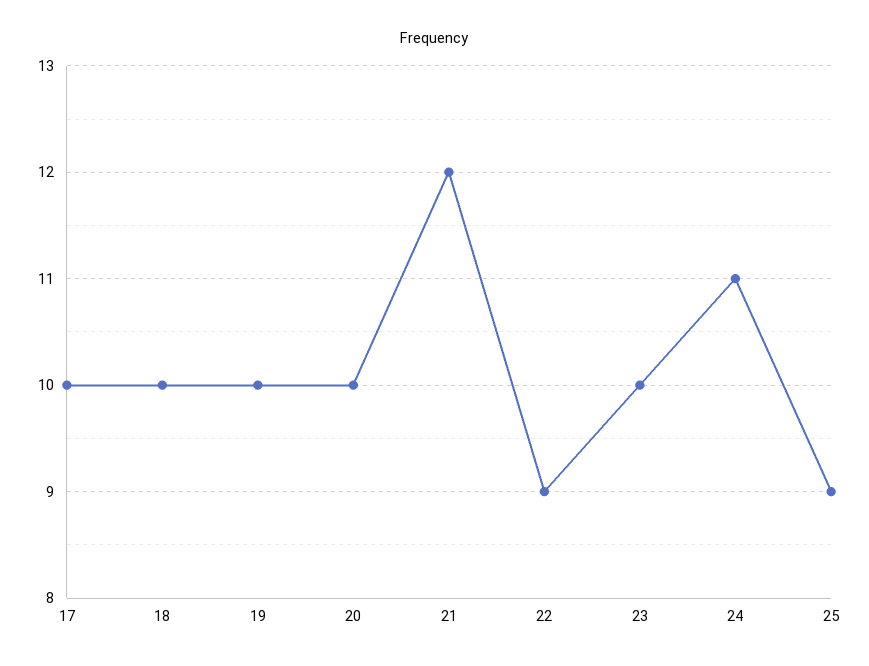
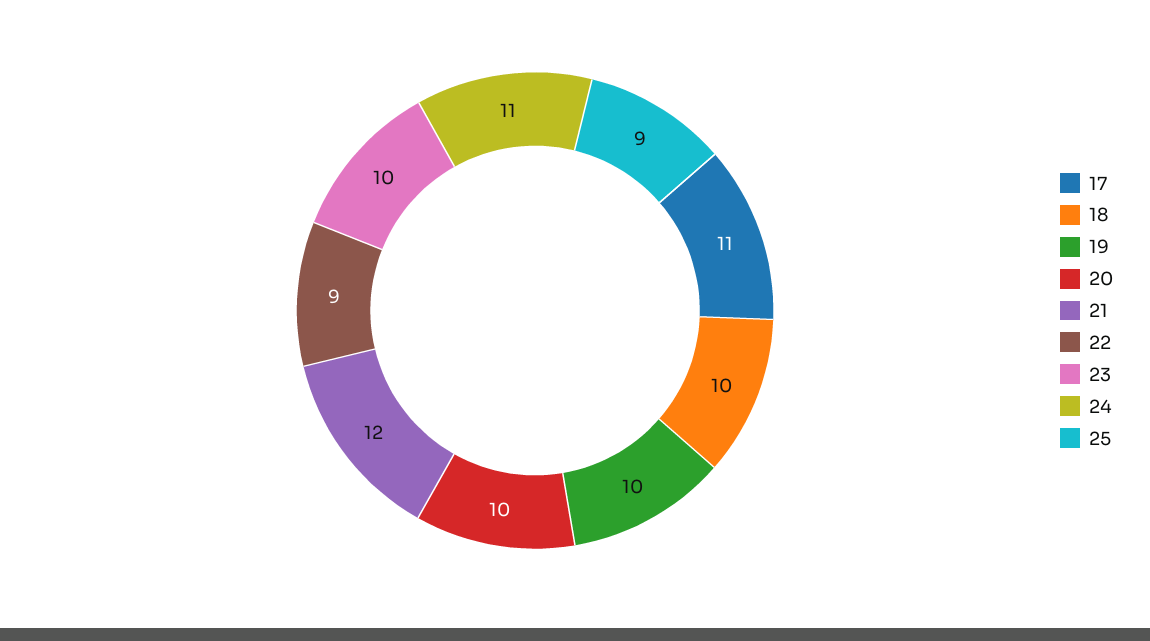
  {
-   "17": 10,
+   "17": 11,
    "18": 10,
    "19": 10,
    "20": 10,
    "21": 12,
    "22": 9,
    "23": 10,
    "24": 11,
    "25": 9
  }

